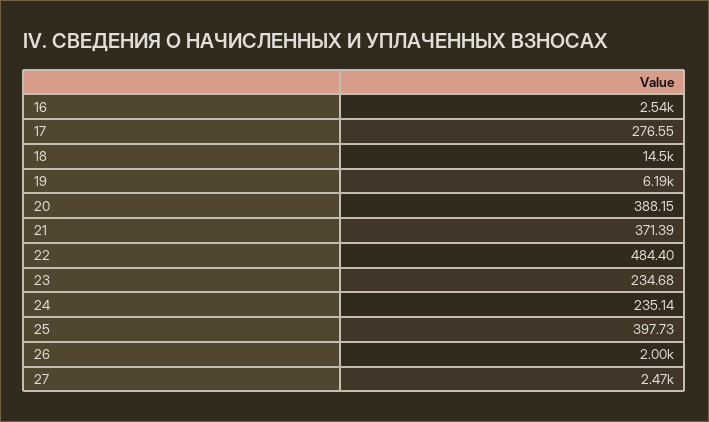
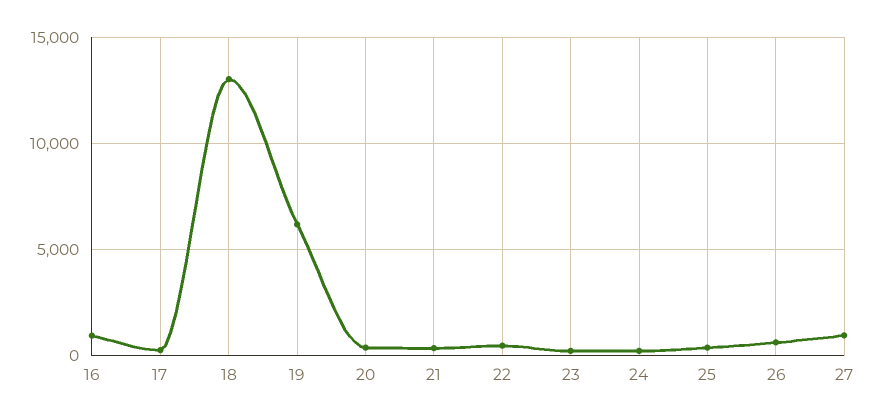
  {
-   "16": 2540,
+   "16": 1000,
    "17": 276.55,
-   "18": 14500,
+   "18": 13000,
    "19": 6190,
    "20": 388.15,
    "21": 371.39,
    "22": 484.4,
    "23": 234.68,
    "24": 235.14,
    "25": 397.73,
-   "26": 2000,
+   "26": 500,
-   "27": 2470
+   "27": 1000
  }

